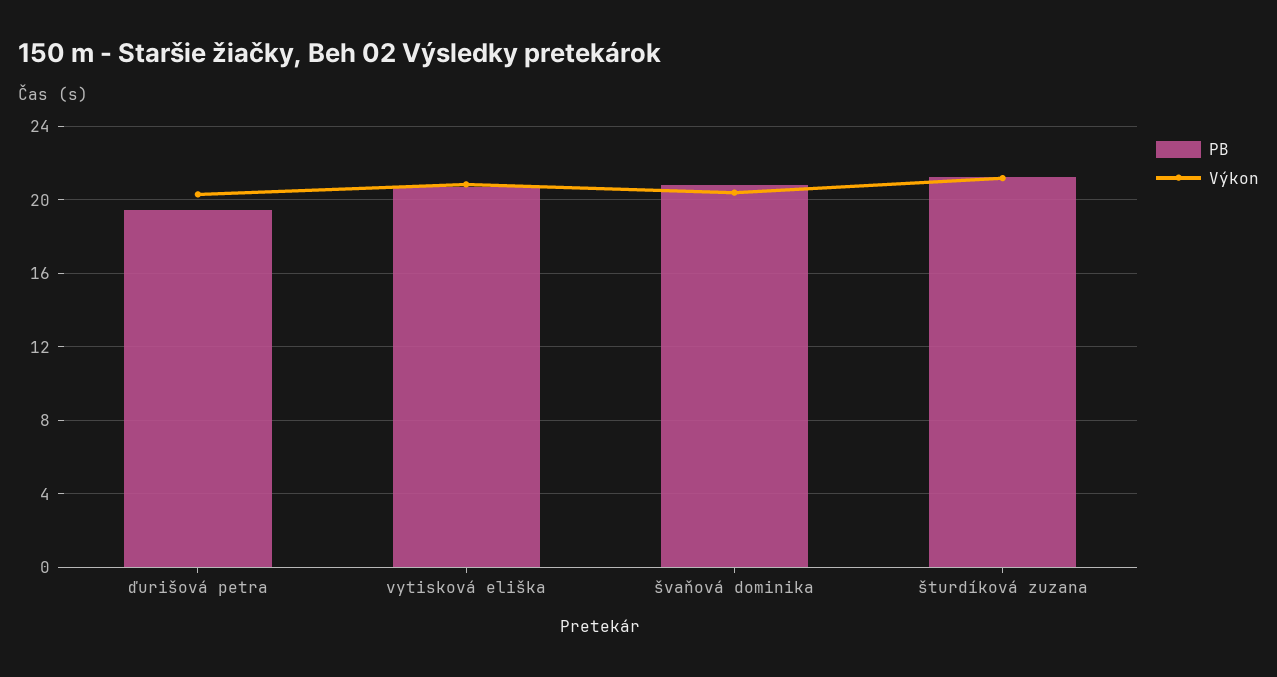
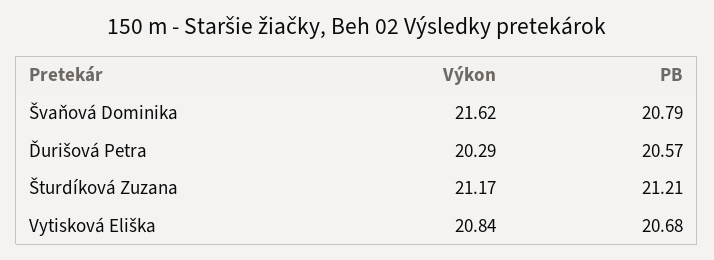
  {
    "PB": {
-     "ďurišová petra": 19.5,
+     "ďurišová petra": 20.57,
      "vytisková eliška": 20.68,
      "švaňová dominika": 20.79,
      "šturdíková zuzana": 21.21
    },
    "Výkon": {
      "ďurišová petra": 20.29,
      "vytisková eliška": 20.84,
-     "švaňová dominika": 20.5,
+     "švaňová dominika": 21.62,
      "šturdíková zuzana": 21.17
    }
  }

